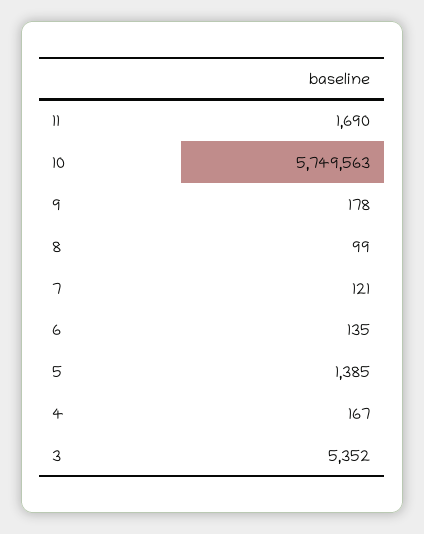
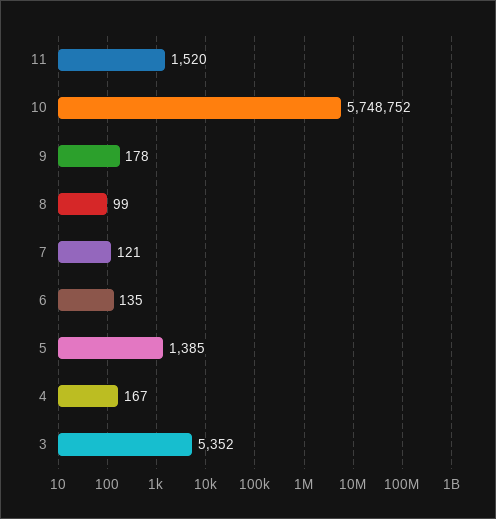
  {
-   "11": 1690,
+   "11": 1520,
-   "10": 5749563,
+   "10": 5748752,
    "9": 178,
    "8": 99,
    "7": 121,
    "6": 135,
    "5": 1385,
    "4": 167,
    "3": 5352
  }

